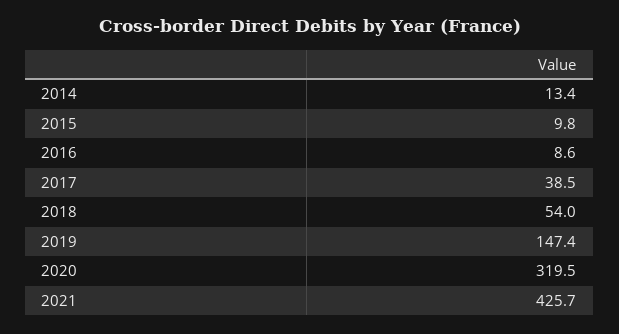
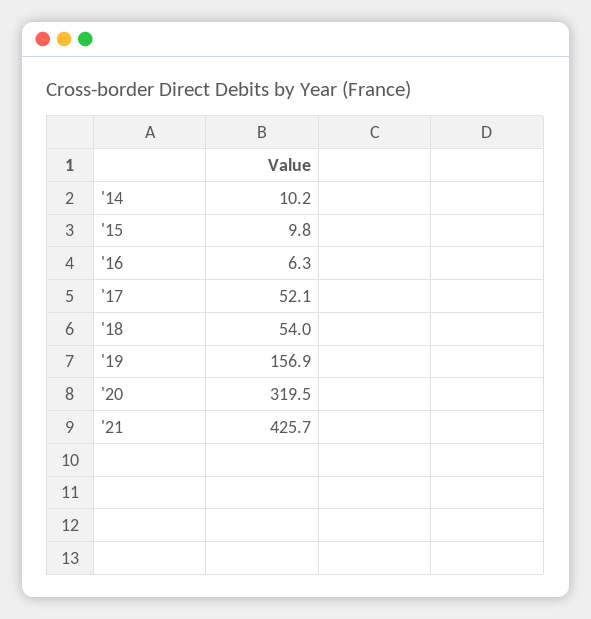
  {
-   "2014": 13.4,
+   "2014": 10.2,
    "2015": 9.8,
-   "2016": 8.6,
+   "2016": 6.3,
-   "2017": 38.5,
+   "2017": 52.1,
    "2018": 54,
-   "2019": 147.4,
+   "2019": 156.9,
    "2020": 319.5,
    "2021": 425.7
  }

